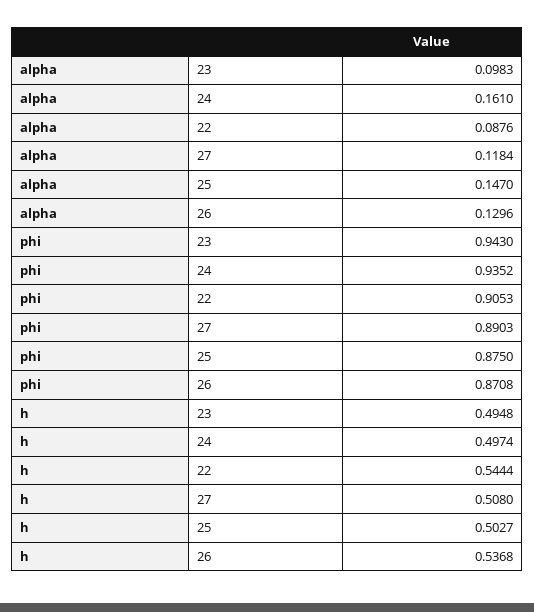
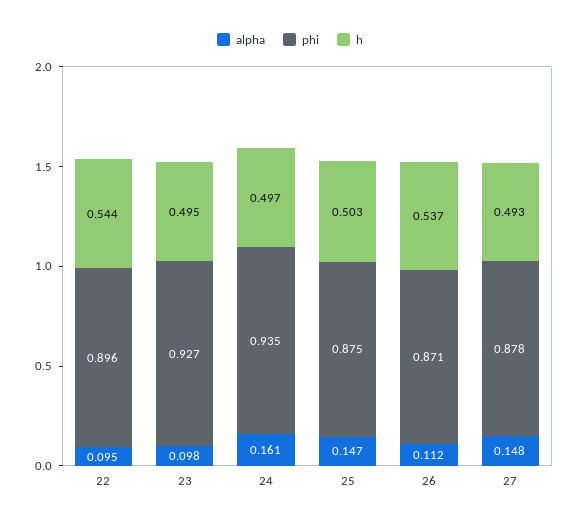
  {
    "alpha": {
      "23": 0.0983,
      "24": 0.161,
-     "22": 0.0876,
+     "22": 0.095,
-     "27": 0.1184,
+     "27": 0.148,
      "25": 0.147,
-     "26": 0.1296
+     "26": 0.112
    },
    "phi": {
-     "23": 0.943,
+     "23": 0.927,
      "24": 0.9352,
-     "22": 0.9053,
+     "22": 0.896,
-     "27": 0.8903,
+     "27": 0.878,
      "25": 0.875,
      "26": 0.8708
    },
    "h": {
      "23": 0.4948,
      "24": 0.4974,
      "22": 0.5444,
-     "27": 0.508,
+     "27": 0.493,
      "25": 0.5027,
      "26": 0.5368
    }
  }

